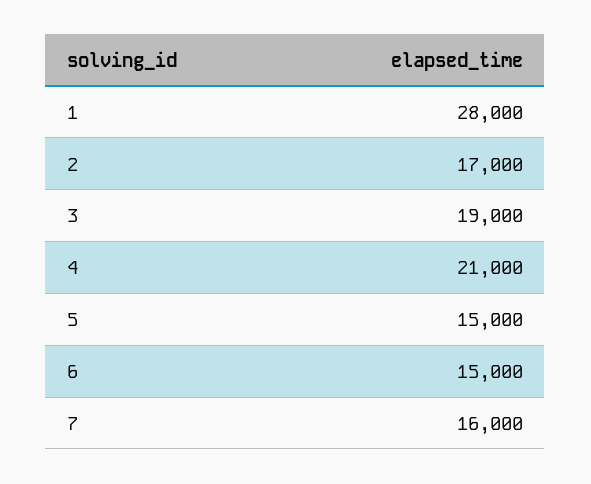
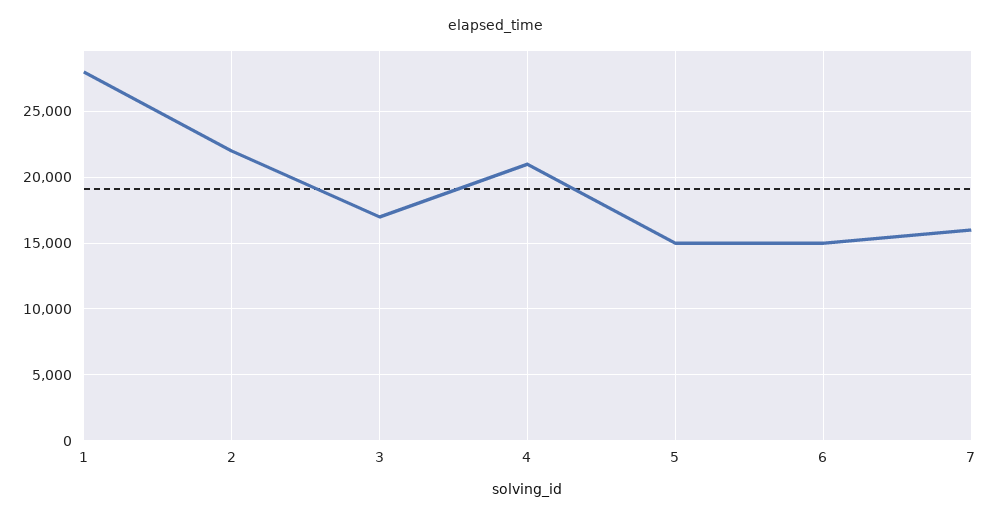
  {
    "1": 28000,
-   "2": 17000,
+   "2": 22000,
-   "3": 19000,
+   "3": 17000,
    "4": 21000,
    "5": 15000,
    "6": 15000,
    "7": 16000
  }

